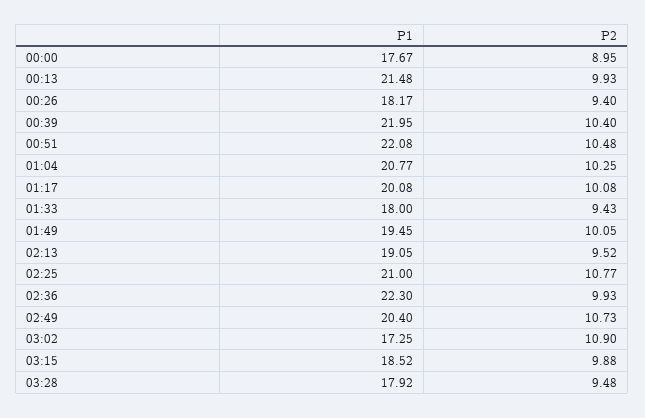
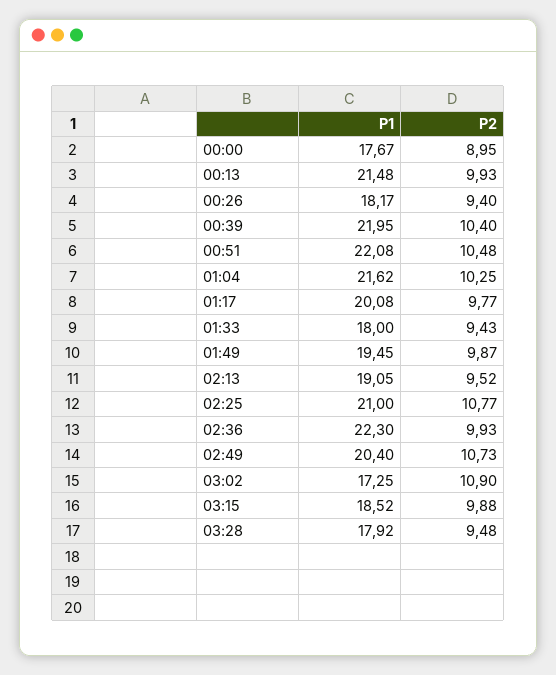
  {
    "P1": {
      "00:00": 17.67,
      "00:13": 21.48,
      "00:26": 18.17,
      "00:39": 21.95,
      "00:51": 22.08,
-     "01:04": 20.77,
+     "01:04": 21.62,
      "01:17": 20.08,
      "01:33": 18,
      "01:49": 19.45,
      "02:13": 19.05,
      "02:25": 21,
      "02:36": 22.3,
      "02:49": 20.4,
      "03:02": 17.25,
      "03:15": 18.52,
      "03:28": 17.92
    },
    "P2": {
      "00:00": 8.95,
      "00:13": 9.93,
      "00:26": 9.4,
      "00:39": 10.4,
      "00:51": 10.48,
      "01:04": 10.25,
-     "01:17": 10.08,
+     "01:17": 9.77,
      "01:33": 9.43,
-     "01:49": 10.05,
+     "01:49": 9.87,
      "02:13": 9.52,
      "02:25": 10.77,
      "02:36": 9.93,
      "02:49": 10.73,
      "03:02": 10.9,
      "03:15": 9.88,
      "03:28": 9.48
    }
  }

